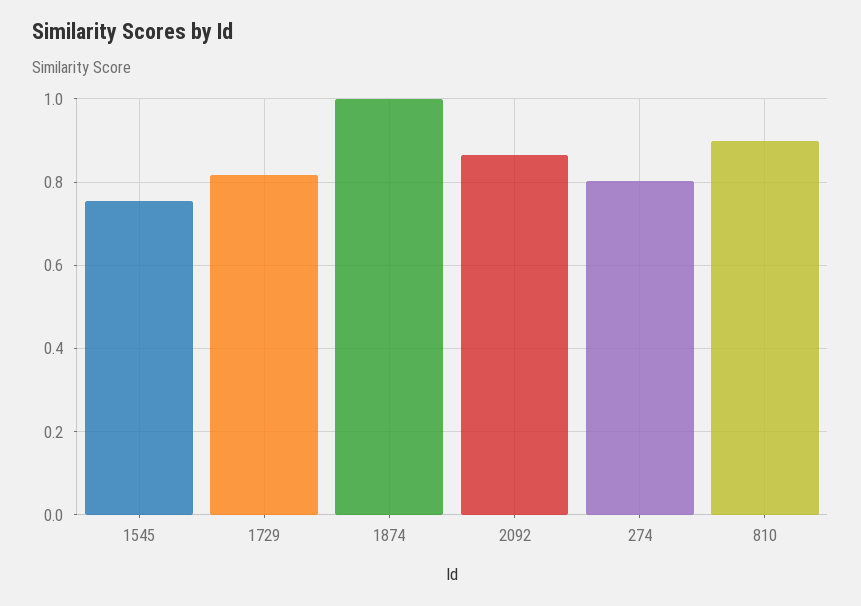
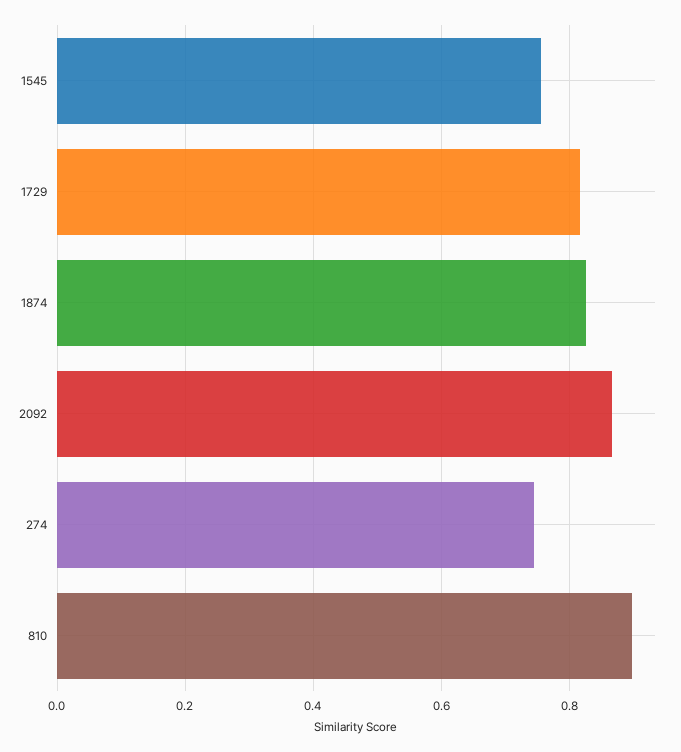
  {
    "1545": 0.76,
    "1729": 0.82,
-   "1874": 1,
+   "1874": 0.82,
    "2092": 0.86,
-   "274": 0.8,
+   "274": 0.74,
    "810": 0.9
  }

